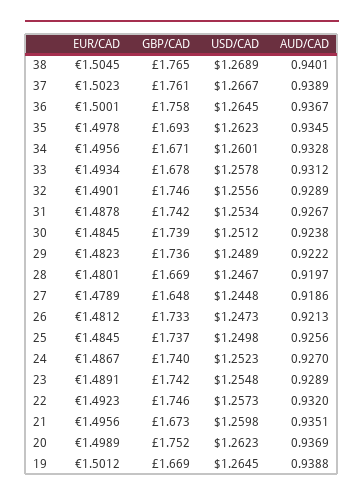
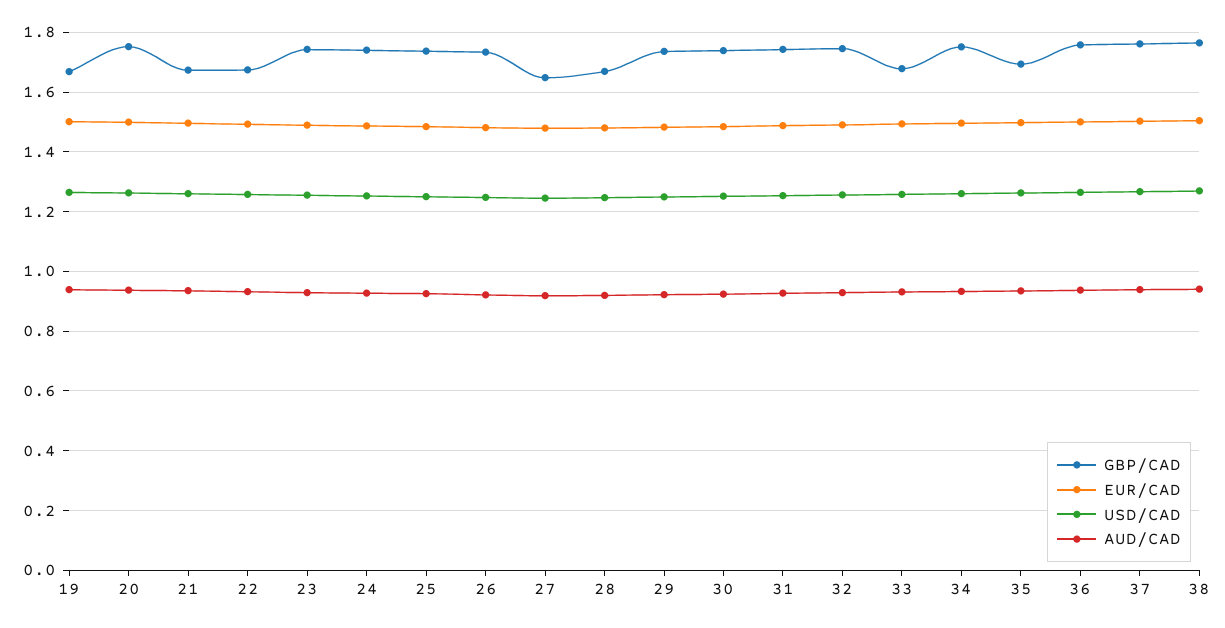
  {
    "EUR/CAD": {
      "38": 1.5045,
      "37": 1.5023,
      "36": 1.5001,
      "35": 1.4978,
      "34": 1.4956,
      "33": 1.4934,
      "32": 1.4901,
      "31": 1.4878,
      "30": 1.4845,
      "29": 1.4823,
      "28": 1.4801,
      "27": 1.4789,
      "26": 1.4812,
      "25": 1.4845,
      "24": 1.4867,
      "23": 1.4891,
      "22": 1.4923,
      "21": 1.4956,
      "20": 1.4989,
      "19": 1.5012
    },
    "GBP/CAD": {
      "38": 1.765,
      "37": 1.761,
      "36": 1.758,
      "35": 1.693,
-     "34": 1.671,
+     "34": 1.75,
      "33": 1.678,
      "32": 1.746,
      "31": 1.742,
      "30": 1.739,
      "29": 1.736,
      "28": 1.669,
      "27": 1.648,
      "26": 1.733,
      "25": 1.737,
      "24": 1.74,
      "23": 1.742,
-     "22": 1.746,
+     "22": 1.675,
      "21": 1.673,
      "20": 1.752,
      "19": 1.669
    },
    "USD/CAD": {
      "38": 1.2689,
      "37": 1.2667,
      "36": 1.2645,
      "35": 1.2623,
      "34": 1.2601,
      "33": 1.2578,
      "32": 1.2556,
      "31": 1.2534,
      "30": 1.2512,
      "29": 1.2489,
      "28": 1.2467,
      "27": 1.2448,
      "26": 1.2473,
      "25": 1.2498,
      "24": 1.2523,
      "23": 1.2548,
      "22": 1.2573,
      "21": 1.2598,
      "20": 1.2623,
      "19": 1.2645
    },
    "AUD/CAD": {
      "38": 0.9401,
      "37": 0.9389,
      "36": 0.9367,
      "35": 0.9345,
      "34": 0.9328,
      "33": 0.9312,
      "32": 0.9289,
      "31": 0.9267,
      "30": 0.9238,
      "29": 0.9222,
      "28": 0.9197,
      "27": 0.9186,
      "26": 0.9213,
      "25": 0.9256,
      "24": 0.927,
      "23": 0.9289,
      "22": 0.932,
      "21": 0.9351,
      "20": 0.9369,
      "19": 0.9388
    }
  }

